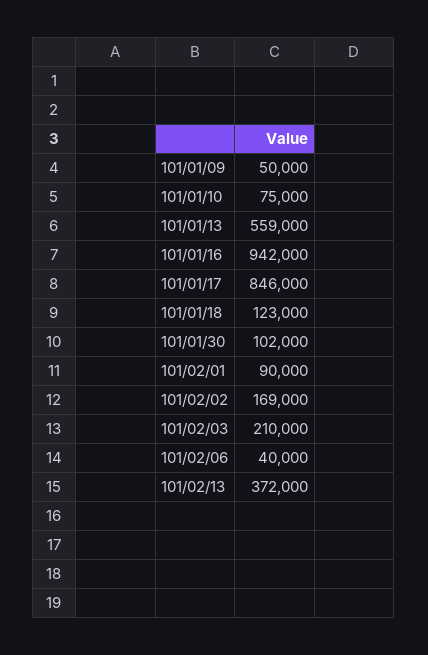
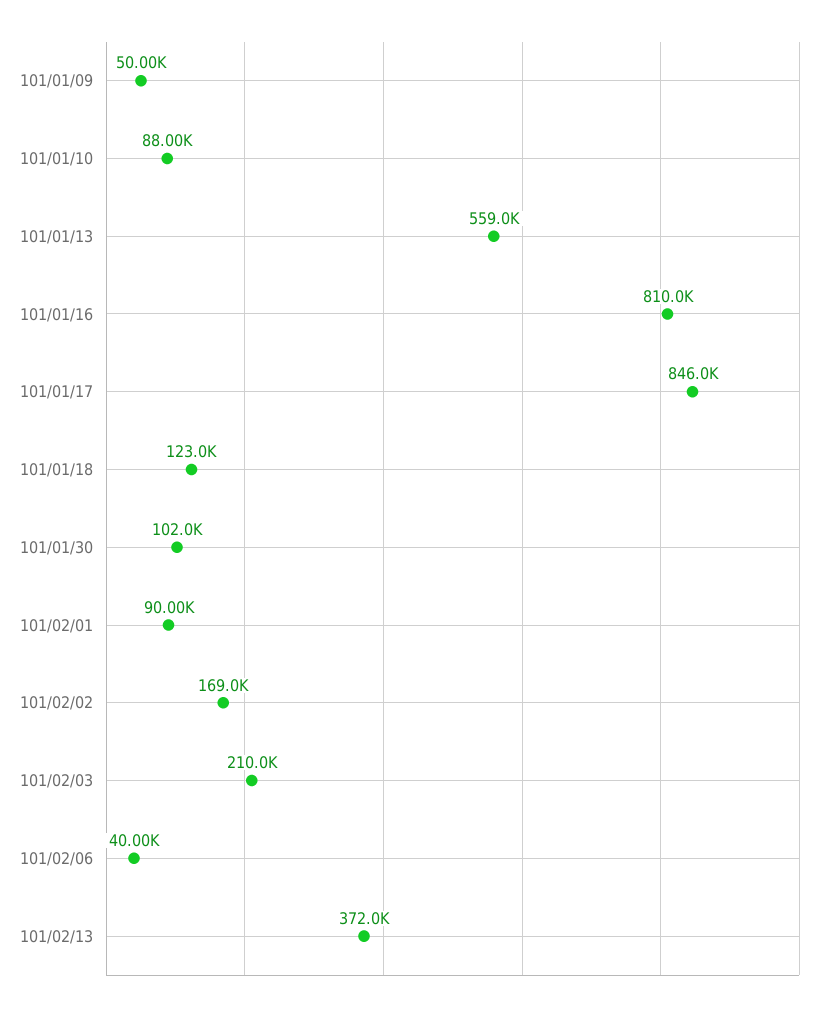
  {
    "101/01/09": 50000,
-   "101/01/10": 75000,
+   "101/01/10": 88000,
    "101/01/13": 559000,
-   "101/01/16": 942000,
+   "101/01/16": 810000,
    "101/01/17": 846000,
    "101/01/18": 123000,
    "101/01/30": 102000,
    "101/02/01": 90000,
    "101/02/02": 169000,
    "101/02/03": 210000,
    "101/02/06": 40000,
    "101/02/13": 372000
  }

